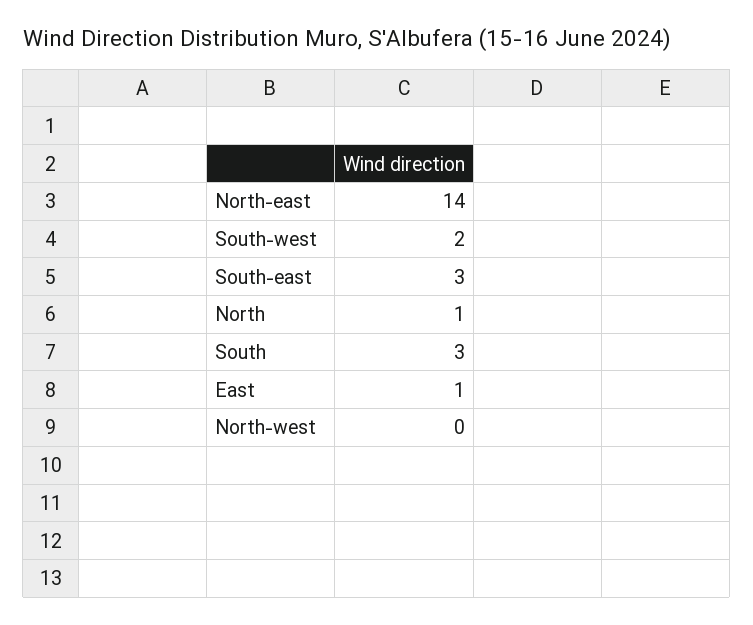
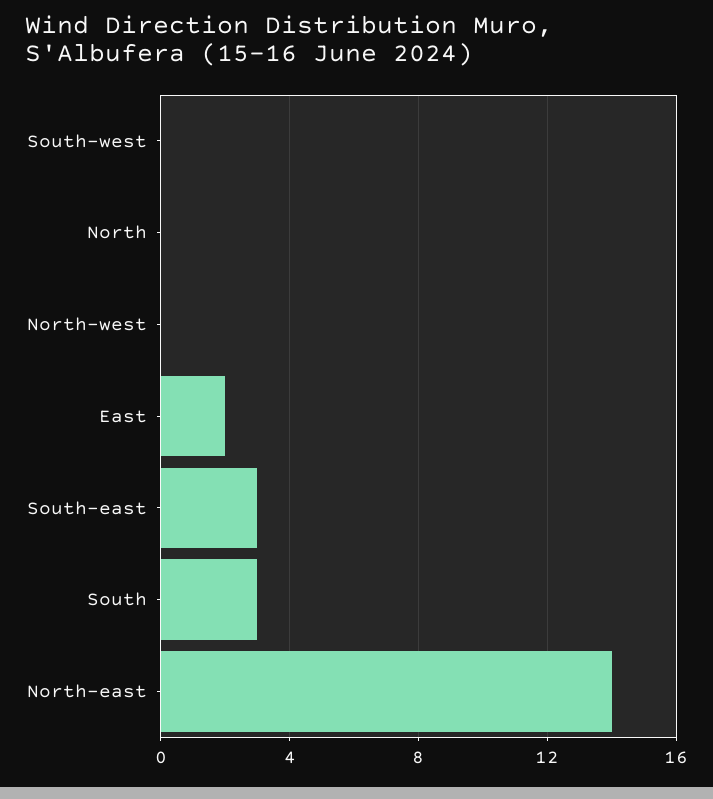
  {
    "North-east": 14,
-   "South-west": 2,
+   "South-west": 0,
    "South-east": 3,
-   "North": 1,
+   "North": 0,
    "South": 3,
-   "East": 1,
+   "East": 2,
    "North-west": 0
  }

